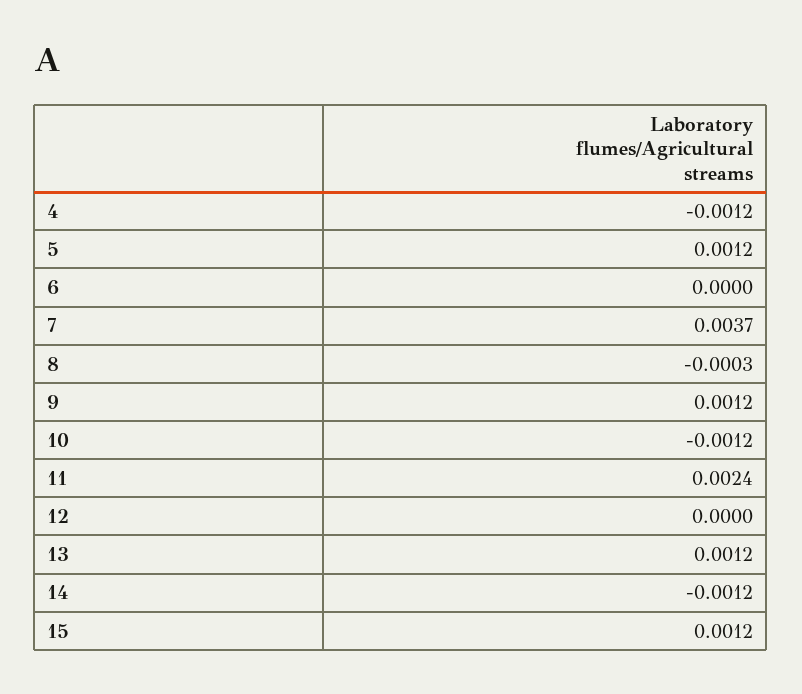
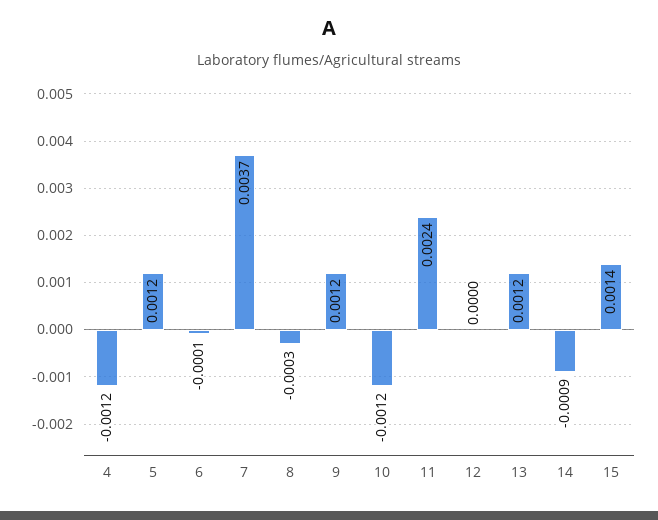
  {
    "4": -0.0012,
    "5": 0.0012,
-   "6": 0,
+   "6": -0.0001,
    "7": 0.0037,
    "8": -0.0003,
    "9": 0.0012,
    "10": -0.0012,
    "11": 0.0024,
    "12": 0,
    "13": 0.0012,
-   "14": -0.0012,
+   "14": -0.0009,
-   "15": 0.0012
+   "15": 0.0014
  }

